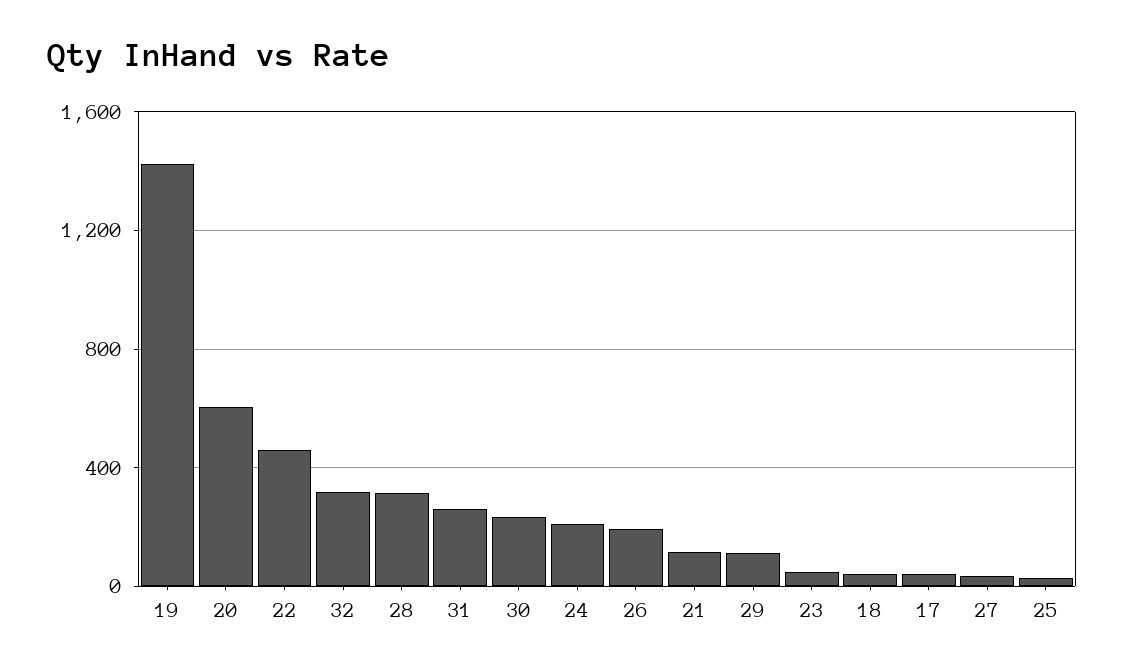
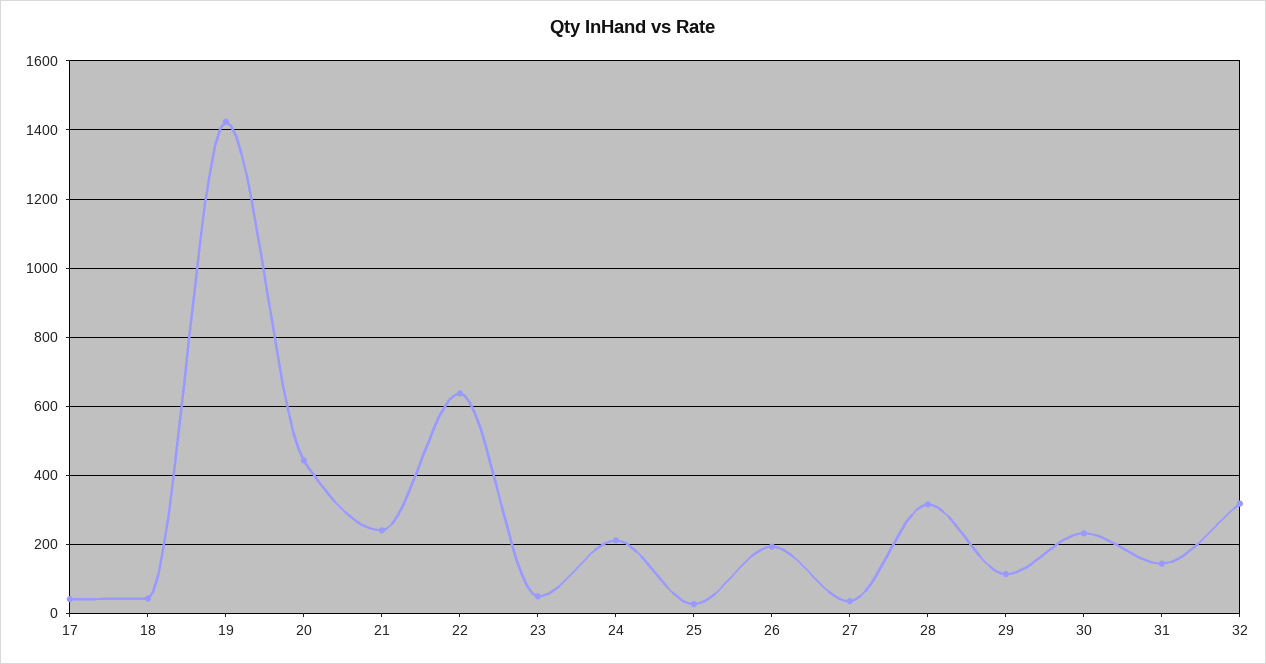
  {
    "19": 1420,
-   "20": 600,
+   "20": 440,
-   "22": 450,
+   "22": 640,
    "32": 320,
    "28": 320,
-   "31": 250,
+   "31": 140,
    "30": 240,
    "24": 220,
    "26": 200,
-   "21": 100,
+   "21": 240,
    "29": 120,
    "23": 40,
    "18": 40,
    "17": 40,
    "27": 40,
    "25": 20
  }

